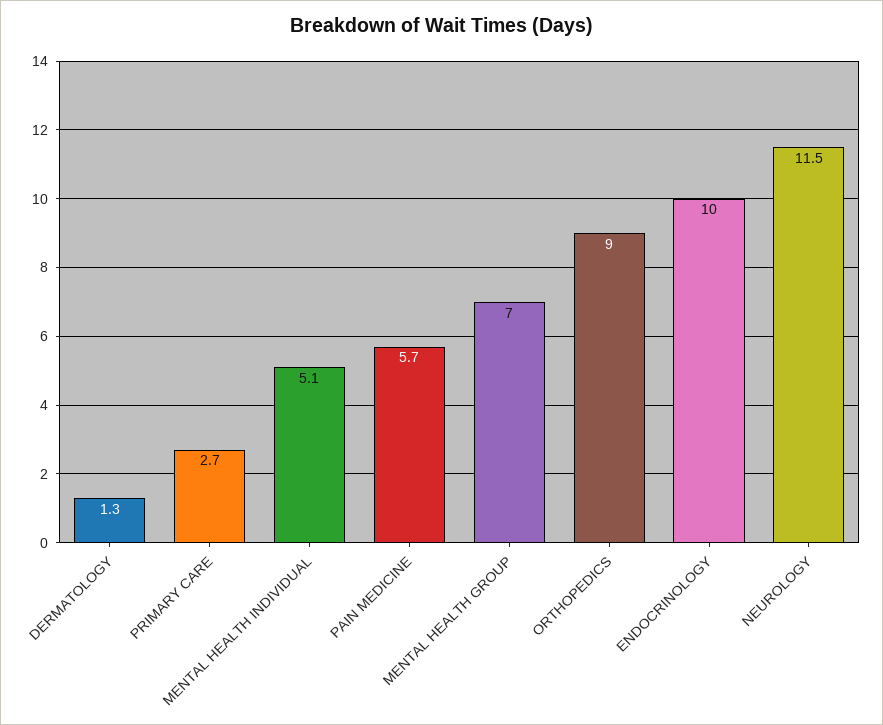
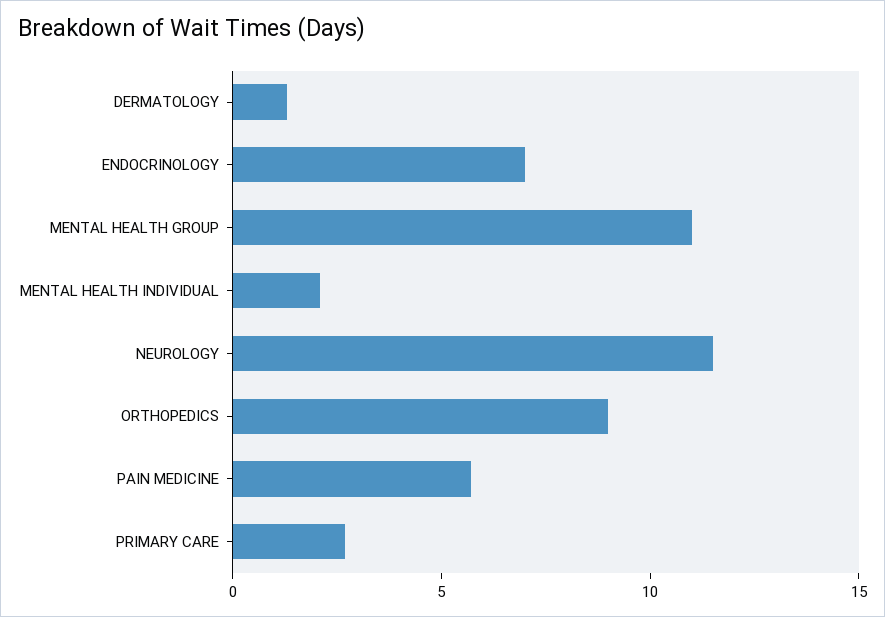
  {
    "DERMATOLOGY": 1.3,
    "PRIMARY CARE": 2.7,
-   "MENTAL HEALTH INDIVIDUAL": 5.1,
+   "MENTAL HEALTH INDIVIDUAL": 2,
    "PAIN MEDICINE": 5.7,
-   "MENTAL HEALTH GROUP": 7,
+   "MENTAL HEALTH GROUP": 11,
    "ORTHOPEDICS": 9,
-   "ENDOCRINOLOGY": 10,
+   "ENDOCRINOLOGY": 7,
    "NEUROLOGY": 11.5
  }

